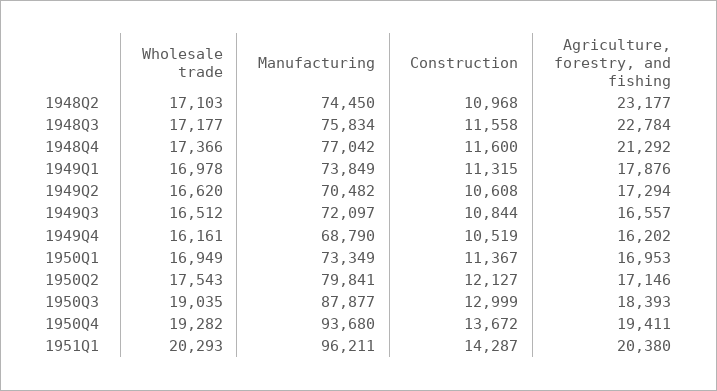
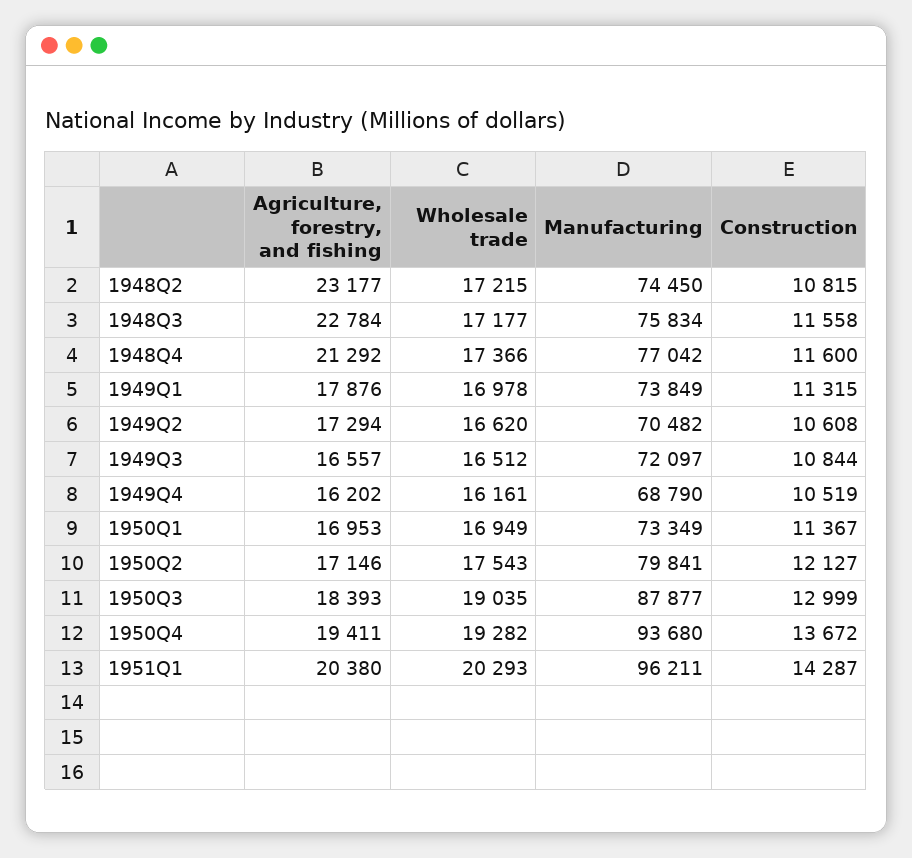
  {
    "Wholesale trade": {
-     "1948Q2": 17103,
+     "1948Q2": 17215,
      "1948Q3": 17177,
      "1948Q4": 17366,
      "1949Q1": 16978,
      "1949Q2": 16620,
      "1949Q3": 16512,
      "1949Q4": 16161,
      "1950Q1": 16949,
      "1950Q2": 17543,
      "1950Q3": 19035,
      "1950Q4": 19282,
      "1951Q1": 20293
    },
    "Manufacturing": {
      "1948Q2": 74450,
      "1948Q3": 75834,
      "1948Q4": 77042,
      "1949Q1": 73849,
      "1949Q2": 70482,
      "1949Q3": 72097,
      "1949Q4": 68790,
      "1950Q1": 73349,
      "1950Q2": 79841,
      "1950Q3": 87877,
      "1950Q4": 93680,
      "1951Q1": 96211
    },
    "Construction": {
-     "1948Q2": 10968,
+     "1948Q2": 10815,
      "1948Q3": 11558,
      "1948Q4": 11600,
      "1949Q1": 11315,
      "1949Q2": 10608,
      "1949Q3": 10844,
      "1949Q4": 10519,
      "1950Q1": 11367,
      "1950Q2": 12127,
      "1950Q3": 12999,
      "1950Q4": 13672,
      "1951Q1": 14287
    },
    "Agriculture, forestry, and fishing": {
      "1948Q2": 23177,
      "1948Q3": 22784,
      "1948Q4": 21292,
      "1949Q1": 17876,
      "1949Q2": 17294,
      "1949Q3": 16557,
      "1949Q4": 16202,
      "1950Q1": 16953,
      "1950Q2": 17146,
      "1950Q3": 18393,
      "1950Q4": 19411,
      "1951Q1": 20380
    }
  }

